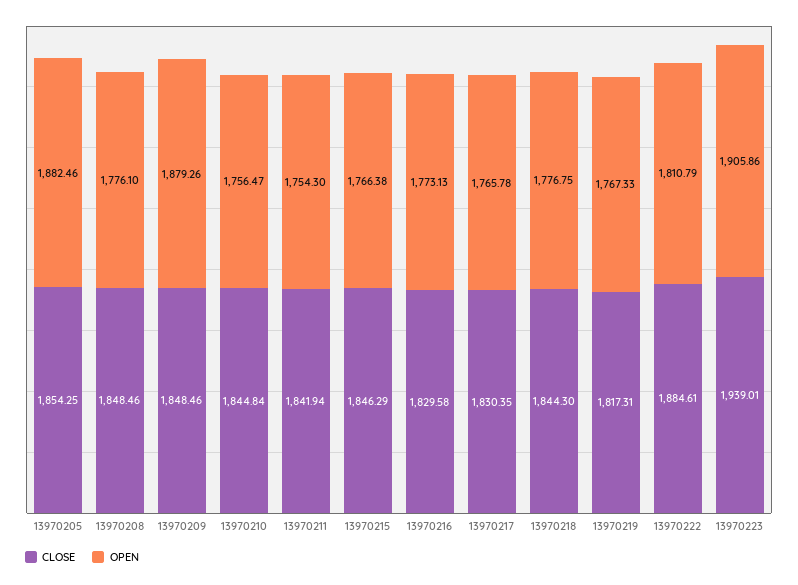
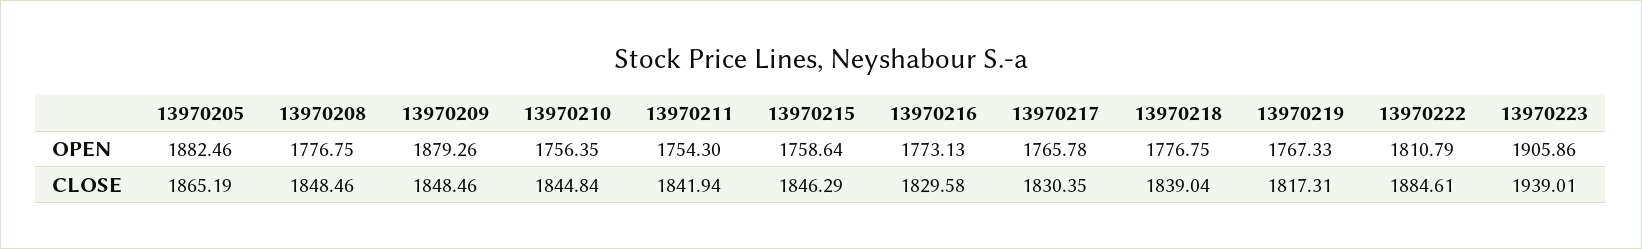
  {
    "CLOSE": {
-     "13970205": 1854.25,
+     "13970205": 1865.19,
      "13970208": 1848.46,
      "13970209": 1848.46,
      "13970210": 1844.84,
      "13970211": 1841.94,
      "13970215": 1846.29,
      "13970216": 1829.58,
      "13970217": 1830.35,
-     "13970218": 1844.3,
+     "13970218": 1839.04,
      "13970219": 1817.31,
      "13970222": 1884.61,
      "13970223": 1939.01
    },
    "OPEN": {
      "13970205": 1882.46,
-     "13970208": 1776.1,
+     "13970208": 1776.75,
      "13970209": 1879.26,
-     "13970210": 1756.47,
+     "13970210": 1756.35,
      "13970211": 1754.3,
-     "13970215": 1766.38,
+     "13970215": 1758.64,
      "13970216": 1773.13,
      "13970217": 1765.78,
      "13970218": 1776.75,
      "13970219": 1767.33,
      "13970222": 1810.79,
      "13970223": 1905.86
    }
  }

